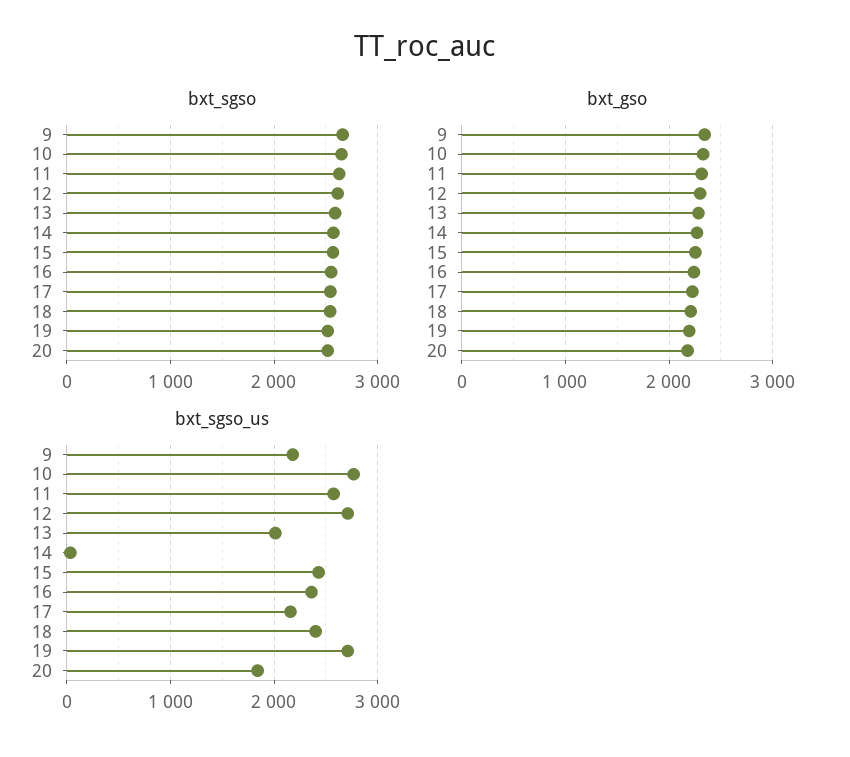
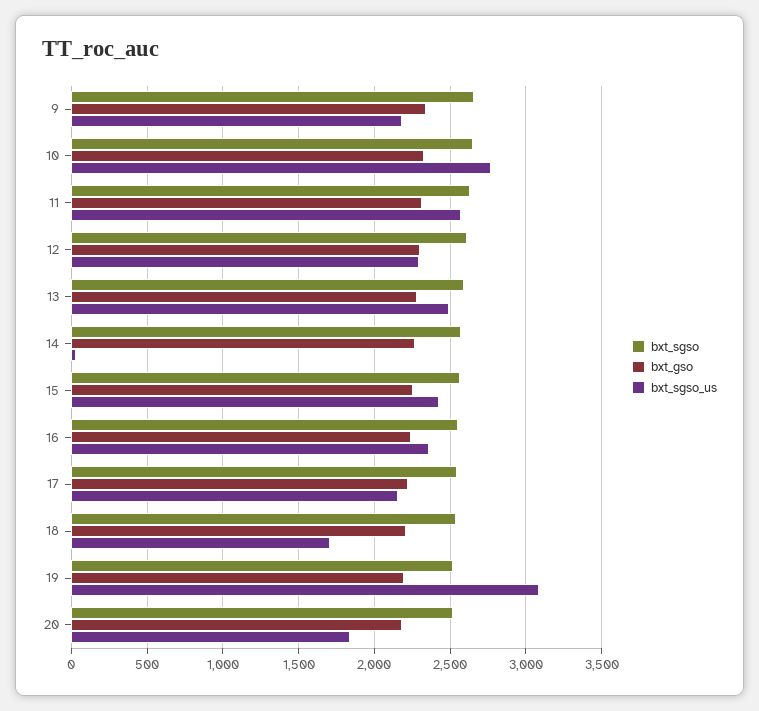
  {
    "bxt_sgso": {
      "9": 2650,
      "10": 2650,
      "11": 2650,
      "12": 2600,
      "13": 2600,
      "14": 2550,
      "15": 2550,
      "16": 2550,
      "17": 2550,
      "18": 2550,
      "19": 2500,
      "20": 2500
    },
    "bxt_gso": {
      "9": 2350,
      "10": 2350,
      "11": 2300,
      "12": 2300,
      "13": 2300,
      "14": 2250,
      "15": 2250,
      "16": 2250,
      "17": 2250,
      "18": 2200,
      "19": 2200,
      "20": 2200
    },
    "bxt_sgso_us": {
      "9": 2200,
      "10": 2750,
      "11": 2600,
-     "12": 2700,
+     "12": 2300,
-     "13": 2000,
+     "13": 2500,
      "14": 50,
      "15": 2450,
      "16": 2350,
      "17": 2150,
-     "18": 2400,
+     "18": 1700,
-     "19": 2700,
+     "19": 3100,
      "20": 1850
    }
  }

